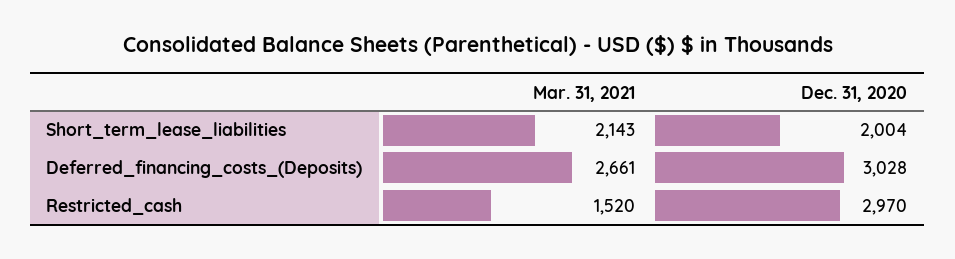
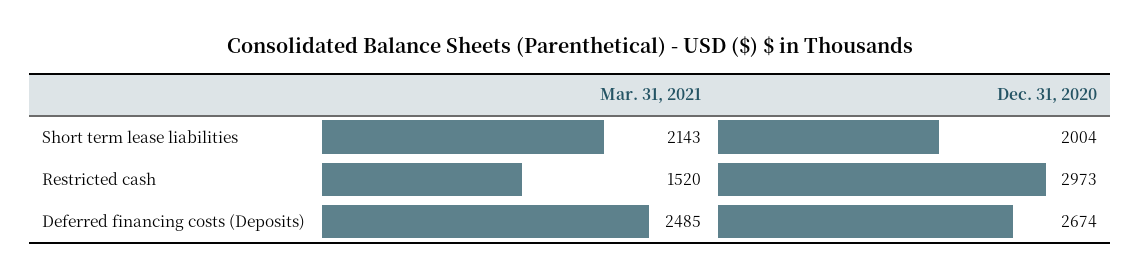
  {
    "Mar. 31, 2021": {
      "Short_term_lease_liabilities": 2143,
-     "Deferred_financing_costs_(Deposits)": 2661,
+     "Deferred_financing_costs_(Deposits)": 2485,
      "Restricted_cash": 1520
    },
    "Dec. 31, 2020": {
      "Short_term_lease_liabilities": 2004,
-     "Deferred_financing_costs_(Deposits)": 3028,
+     "Deferred_financing_costs_(Deposits)": 2674,
-     "Restricted_cash": 2970
+     "Restricted_cash": 2973
    }
  }

